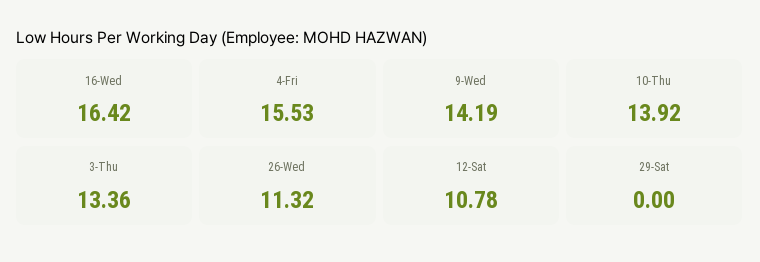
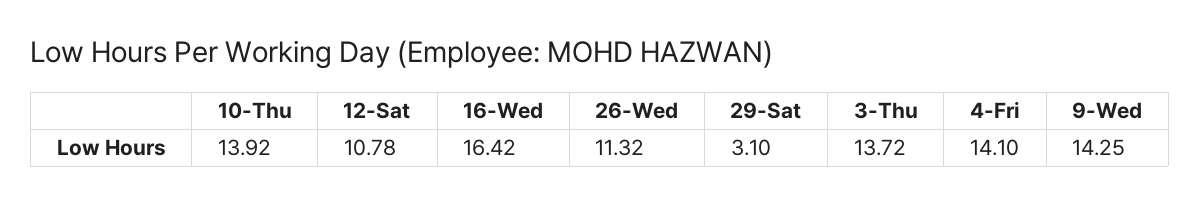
  {
    "16-Wed": 16.42,
-   "4-Fri": 15.53,
+   "4-Fri": 14.1,
-   "9-Wed": 14.19,
+   "9-Wed": 14.25,
    "10-Thu": 13.92,
-   "3-Thu": 13.36,
+   "3-Thu": 13.72,
    "26-Wed": 11.32,
    "12-Sat": 10.78,
-   "29-Sat": 0
+   "29-Sat": 3.1
  }

